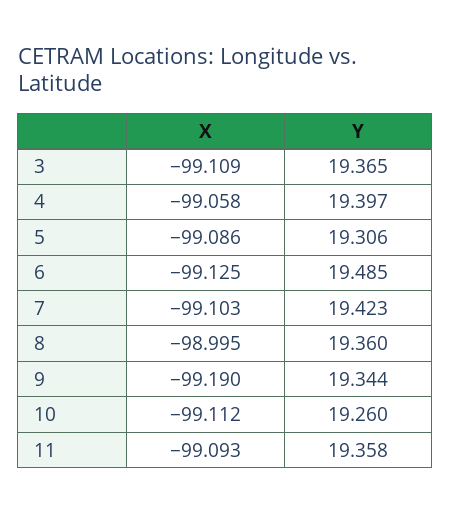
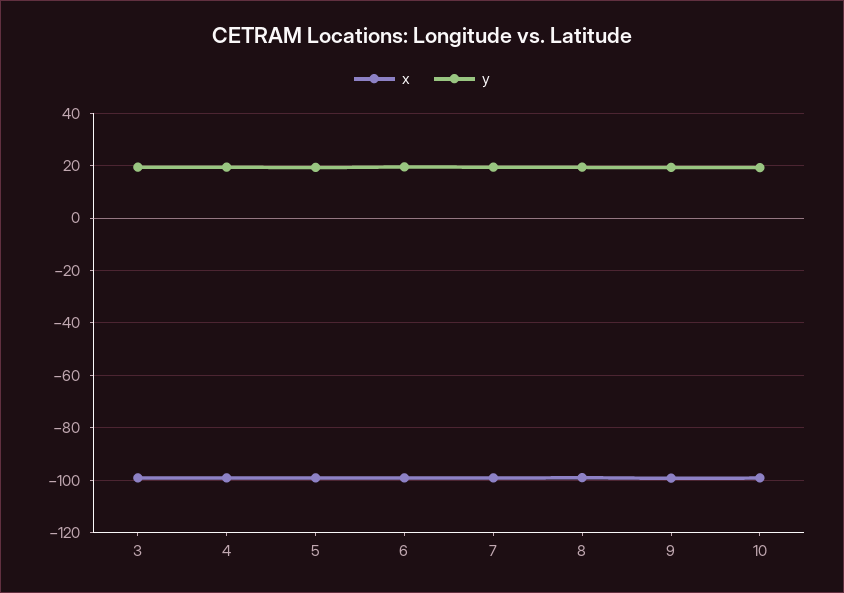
  {
    "X": {
      "3": -99.109,
      "4": -99.058,
      "5": -99.086,
      "6": -99.125,
      "7": -99.103,
      "8": -98.995,
      "9": -99.19,
-     "10": -99.112,
+     "10": -99.112
-     "11": -99.093
    },
    "Y": {
      "3": 19.365,
      "4": 19.397,
      "5": 19.306,
      "6": 19.485,
      "7": 19.423,
      "8": 19.36,
      "9": 19.344,
-     "10": 19.26,
+     "10": 19.26
-     "11": 19.358
    }
  }

